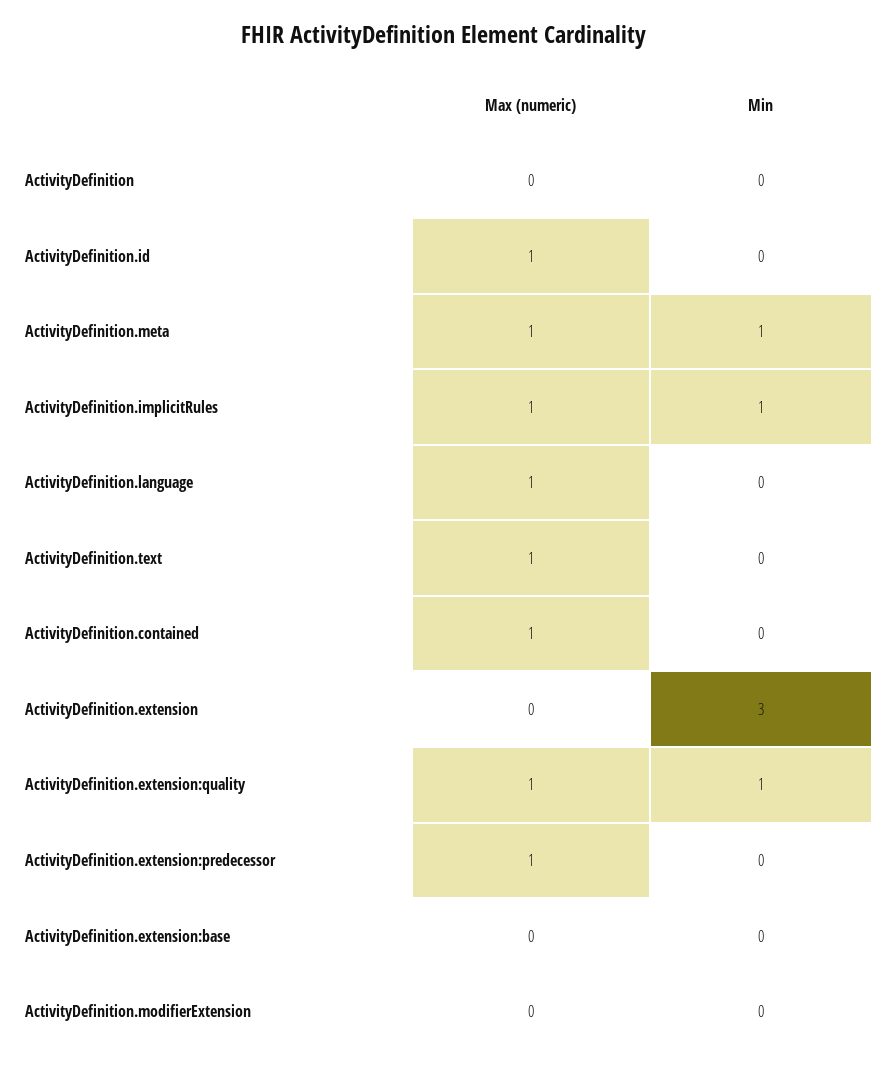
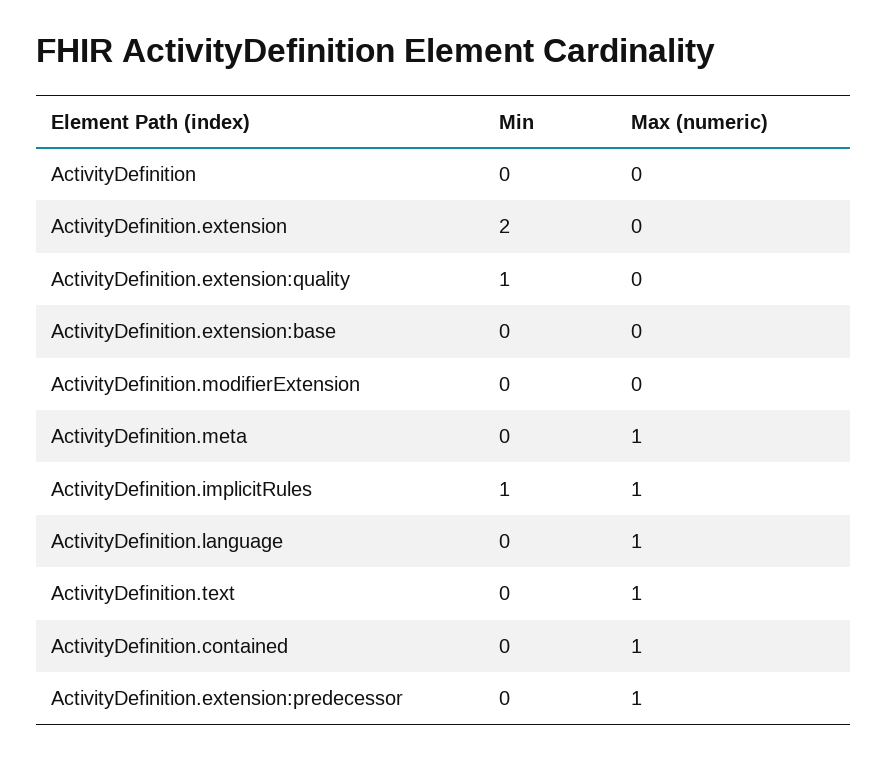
  {
    "Max (numeric)": {
      "ActivityDefinition": 0,
-     "ActivityDefinition.id": 1,
      "ActivityDefinition.meta": 1,
      "ActivityDefinition.implicitRules": 1,
      "ActivityDefinition.language": 1,
      "ActivityDefinition.text": 1,
      "ActivityDefinition.contained": 1,
      "ActivityDefinition.extension": 0,
-     "ActivityDefinition.extension:quality": 1,
+     "ActivityDefinition.extension:quality": 0,
      "ActivityDefinition.extension:predecessor": 1,
      "ActivityDefinition.extension:base": 0,
      "ActivityDefinition.modifierExtension": 0
    },
    "Min": {
      "ActivityDefinition": 0,
-     "ActivityDefinition.id": 0,
-     "ActivityDefinition.meta": 1,
+     "ActivityDefinition.meta": 0,
      "ActivityDefinition.implicitRules": 1,
      "ActivityDefinition.language": 0,
      "ActivityDefinition.text": 0,
      "ActivityDefinition.contained": 0,
-     "ActivityDefinition.extension": 3,
+     "ActivityDefinition.extension": 2,
      "ActivityDefinition.extension:quality": 1,
      "ActivityDefinition.extension:predecessor": 0,
      "ActivityDefinition.extension:base": 0,
      "ActivityDefinition.modifierExtension": 0
    }
  }

